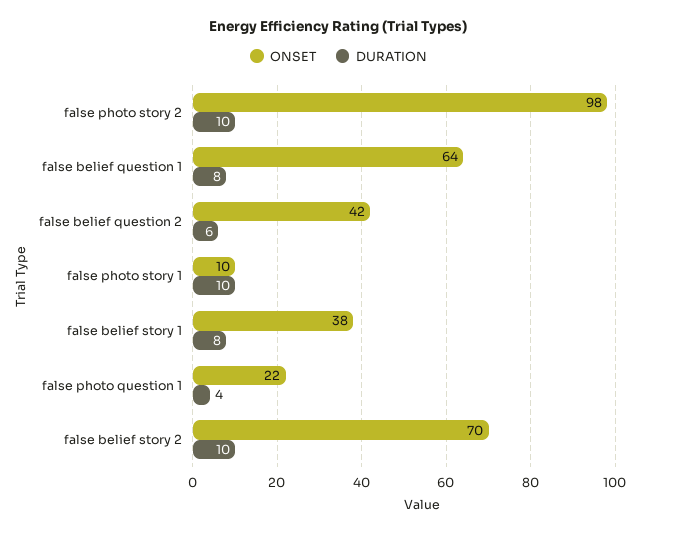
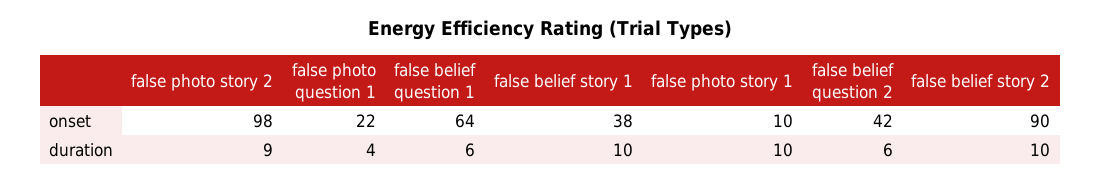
  {
    "ONSET": {
      "false photo story 2": 98,
      "false belief question 1": 64,
      "false belief question 2": 42,
      "false photo story 1": 10,
      "false belief story 1": 38,
      "false photo question 1": 22,
-     "false belief story 2": 70
+     "false belief story 2": 90
    },
    "DURATION": {
-     "false photo story 2": 10,
+     "false photo story 2": 9,
-     "false belief question 1": 8,
+     "false belief question 1": 6,
      "false belief question 2": 6,
      "false photo story 1": 10,
-     "false belief story 1": 8,
+     "false belief story 1": 10,
      "false photo question 1": 4,
      "false belief story 2": 10
    }
  }

